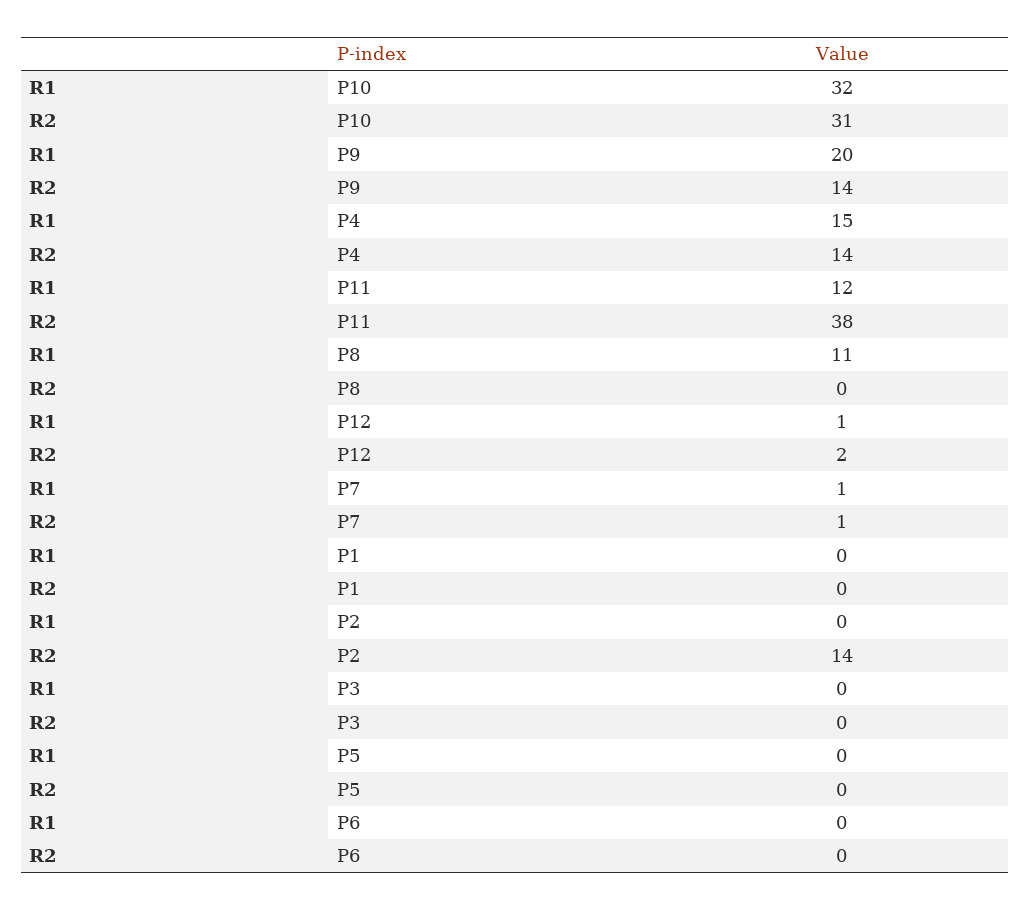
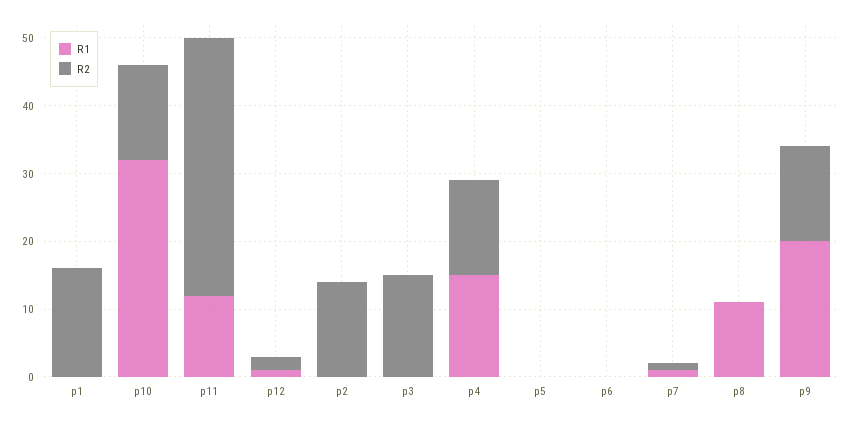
  {
    "R1": {
      "P10": 32,
      "P9": 20,
      "P4": 15,
      "P11": 12,
      "P8": 11,
      "P12": 1,
      "P7": 1,
      "P1": 0,
      "P2": 0,
      "P3": 0,
      "P5": 0,
      "P6": 0
    },
    "R2": {
-     "P10": 31,
+     "P10": 15,
      "P9": 14,
      "P4": 14,
      "P11": 38,
      "P8": 0,
      "P12": 2,
      "P7": 1,
-     "P1": 0,
+     "P1": 15,
      "P2": 14,
-     "P3": 0,
+     "P3": 15,
      "P5": 0,
      "P6": 0
    }
  }

